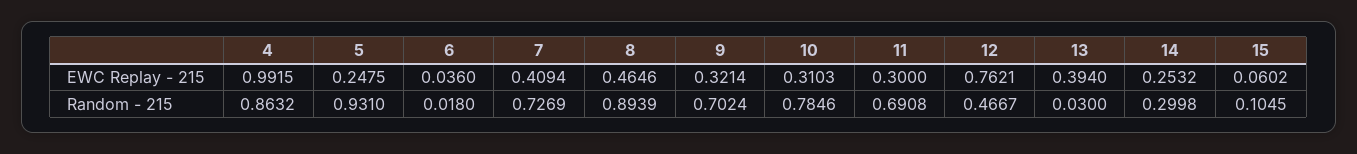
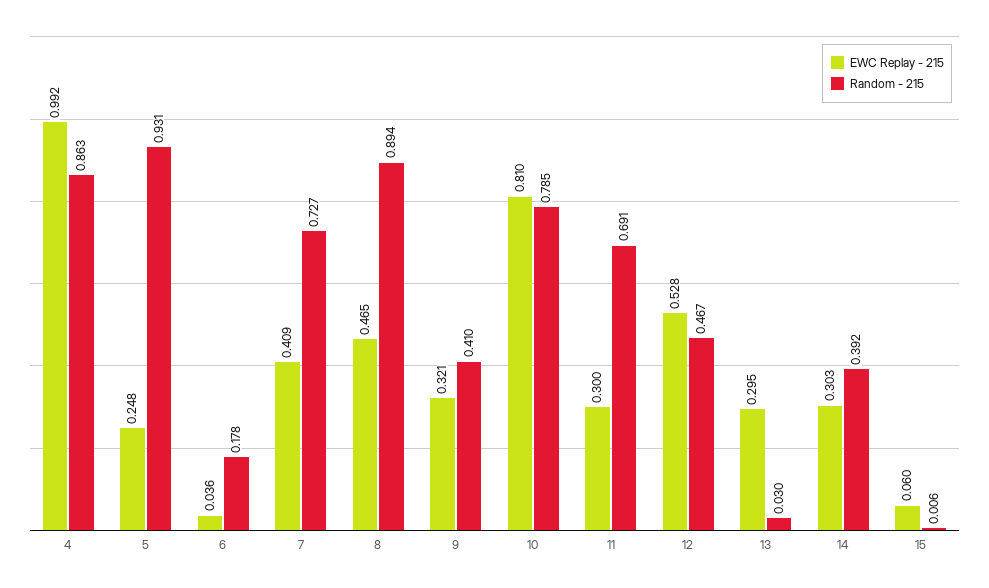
  {
    "EWC Replay - 215": {
      "4": 0.9915,
      "5": 0.2475,
      "6": 0.036,
      "7": 0.4094,
      "8": 0.4646,
      "9": 0.3214,
-     "10": 0.3103,
+     "10": 0.81,
      "11": 0.3,
-     "12": 0.7621,
+     "12": 0.528,
-     "13": 0.394,
+     "13": 0.295,
-     "14": 0.2532,
+     "14": 0.303,
      "15": 0.0602
    },
    "Random - 215": {
      "4": 0.8632,
      "5": 0.931,
-     "6": 0.018,
+     "6": 0.178,
      "7": 0.7269,
      "8": 0.8939,
-     "9": 0.7024,
+     "9": 0.41,
      "10": 0.7846,
      "11": 0.6908,
      "12": 0.4667,
      "13": 0.03,
-     "14": 0.2998,
+     "14": 0.392,
-     "15": 0.1045
+     "15": 0.006
    }
  }

